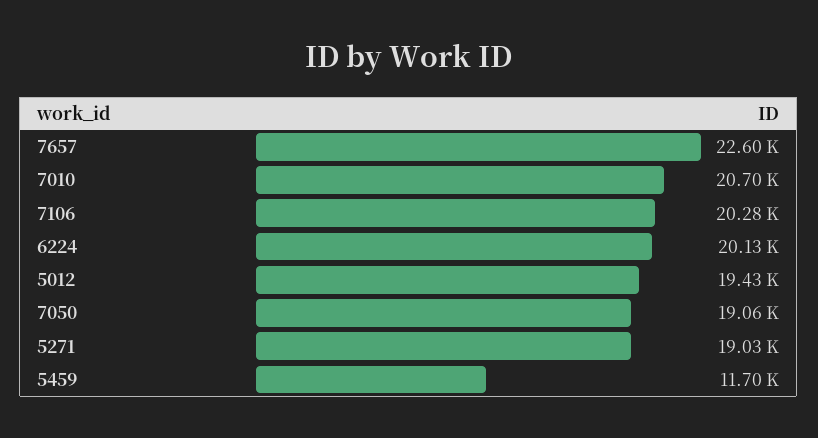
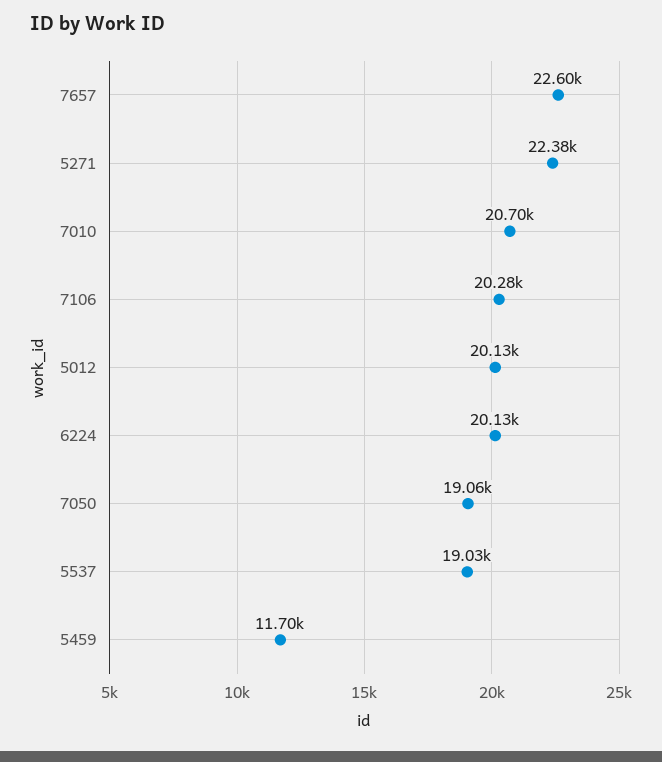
  {
    "7657": 22600,
    "7010": 20700,
    "7106": 20280,
    "6224": 20130,
-   "5012": 19430,
+   "5012": 20130,
    "7050": 19060,
-   "5271": 19030,
+   "5271": 22380,
-   "5459": 11700
+   "5459": 11700,
+   "5537": 19030
  }

